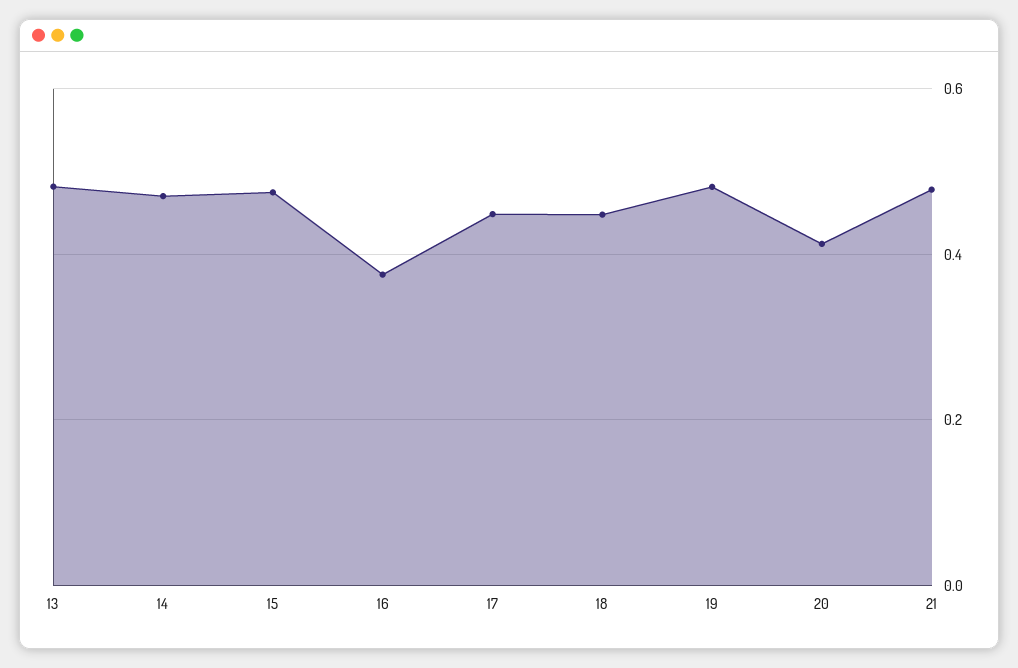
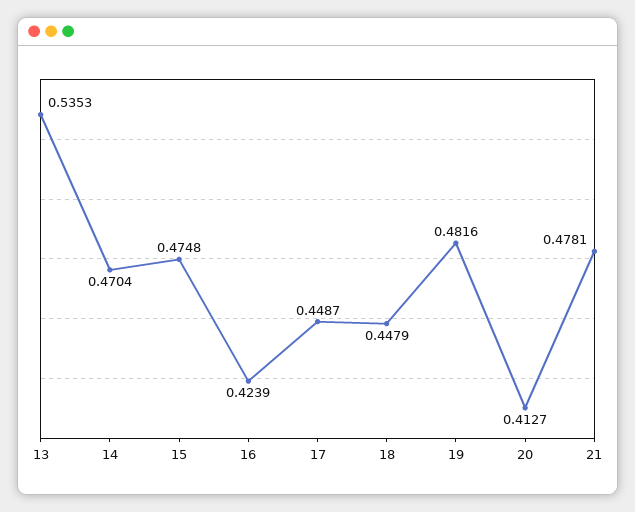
  {
-   "13": 0.48,
+   "13": 0.5353,
    "14": 0.4704,
    "15": 0.4748,
-   "16": 0.38,
+   "16": 0.4239,
    "17": 0.4487,
    "18": 0.4479,
    "19": 0.4816,
    "20": 0.4127,
    "21": 0.4781
  }

